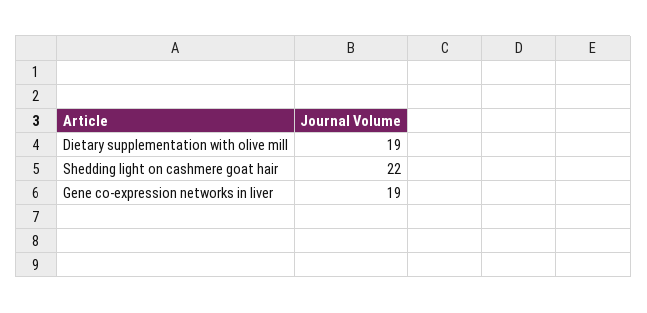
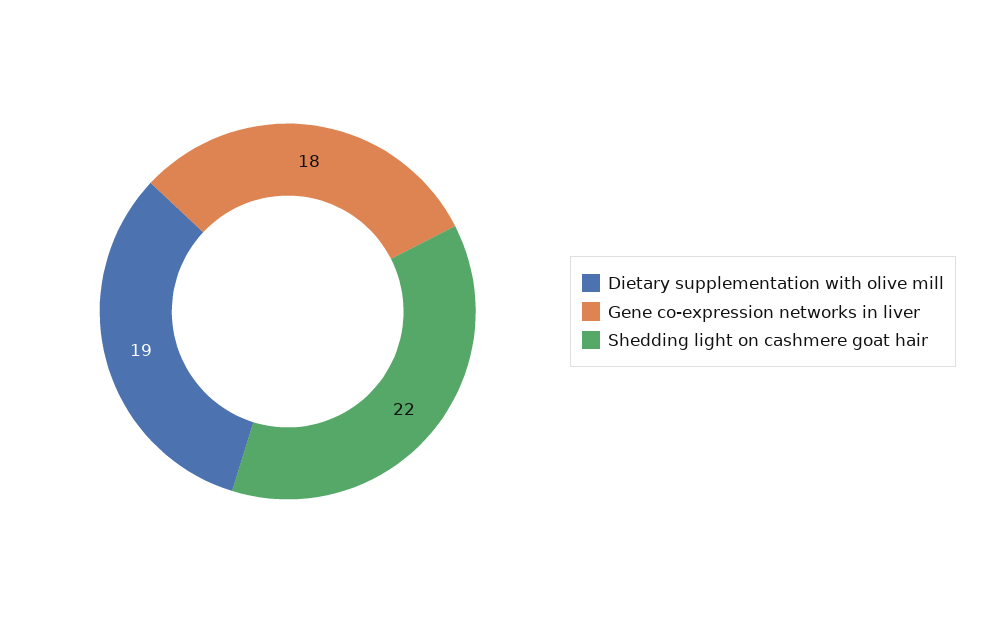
  {
    "Dietary supplementation with olive mill": 19,
    "Shedding light on cashmere goat hair": 22,
-   "Gene co-expression networks in liver": 19
+   "Gene co-expression networks in liver": 18
  }

